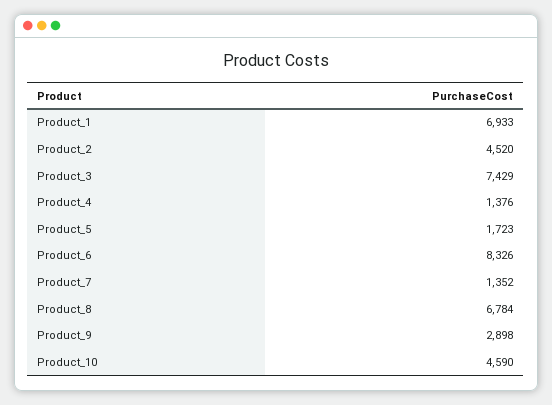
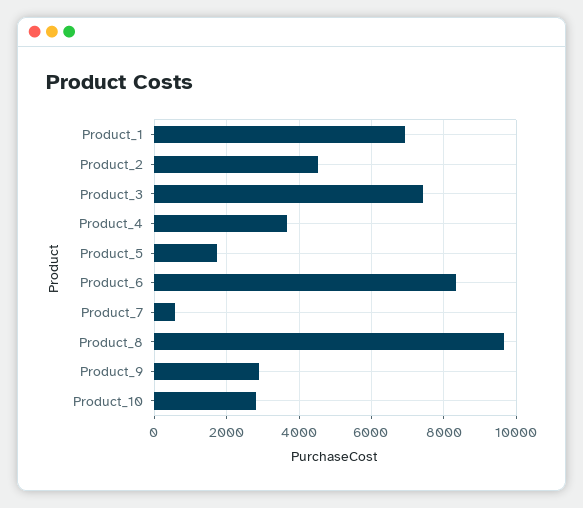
  {
    "Product_1": 6933,
    "Product_2": 4520,
    "Product_3": 7429,
-   "Product_4": 1376,
+   "Product_4": 3600,
    "Product_5": 1723,
    "Product_6": 8326,
-   "Product_7": 1352,
+   "Product_7": 600,
-   "Product_8": 6784,
+   "Product_8": 9600,
    "Product_9": 2898,
-   "Product_10": 4590
+   "Product_10": 2800
  }

